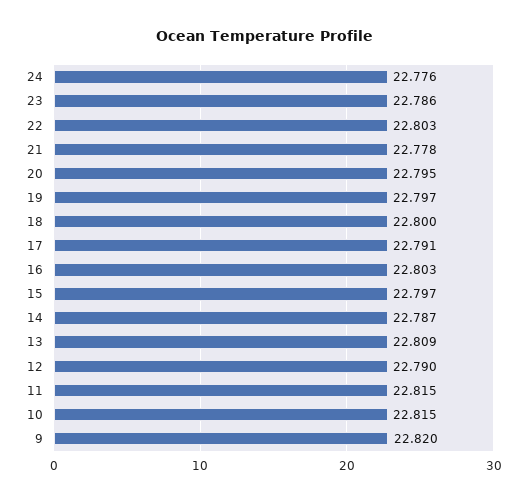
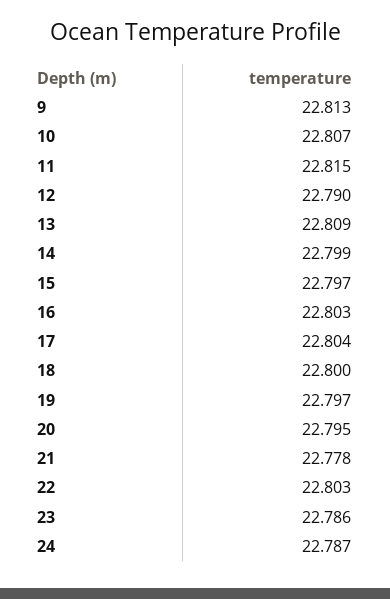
  {
-   "24": 22.776,
+   "24": 22.787,
    "23": 22.786,
    "22": 22.803,
    "21": 22.778,
    "20": 22.795,
    "19": 22.797,
    "18": 22.8,
-   "17": 22.791,
+   "17": 22.804,
    "16": 22.803,
    "15": 22.797,
-   "14": 22.787,
+   "14": 22.799,
    "13": 22.809,
    "12": 22.79,
    "11": 22.815,
-   "10": 22.815,
+   "10": 22.807,
-   "9": 22.82
+   "9": 22.813
  }

